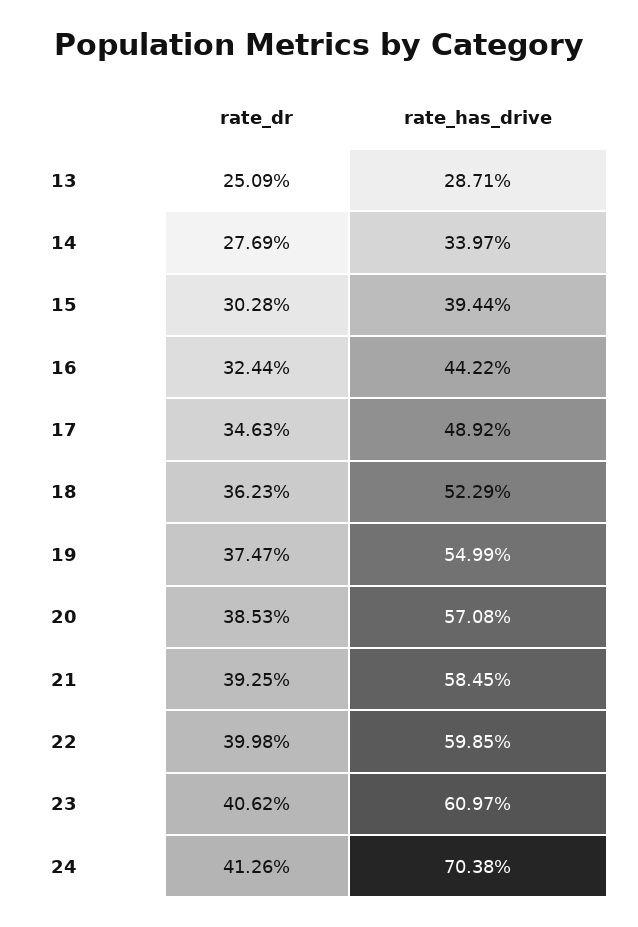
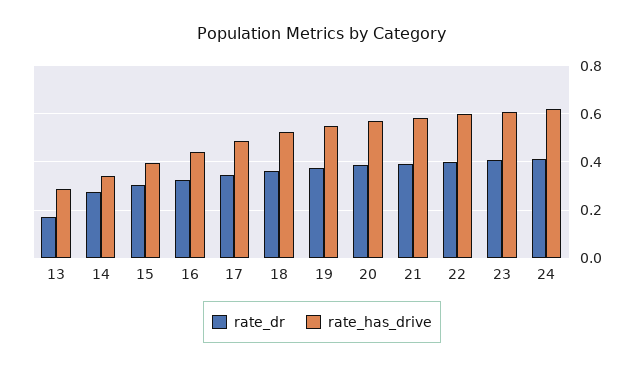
  {
    "rate_dr": {
-     "13": 0.2509,
+     "13": 0.175,
      "14": 0.2769,
      "15": 0.3028,
      "16": 0.3244,
      "17": 0.3463,
      "18": 0.3623,
      "19": 0.3747,
      "20": 0.3853,
      "21": 0.3925,
      "22": 0.3998,
      "23": 0.4062,
      "24": 0.4126
    },
    "rate_has_drive": {
      "13": 0.2871,
      "14": 0.3397,
      "15": 0.3944,
      "16": 0.4422,
      "17": 0.4892,
      "18": 0.5229,
      "19": 0.5499,
      "20": 0.5708,
      "21": 0.5845,
      "22": 0.5985,
      "23": 0.6097,
-     "24": 0.7038
+     "24": 0.625
    }
  }

